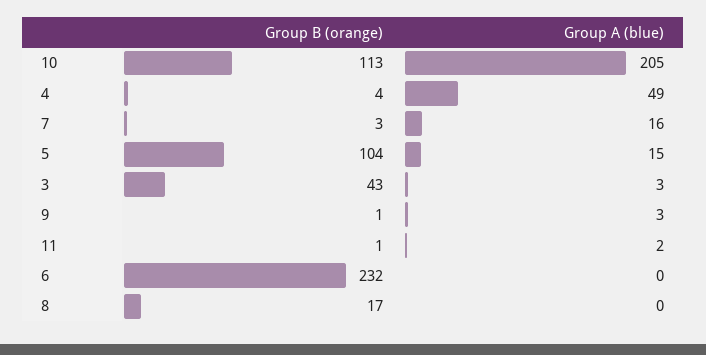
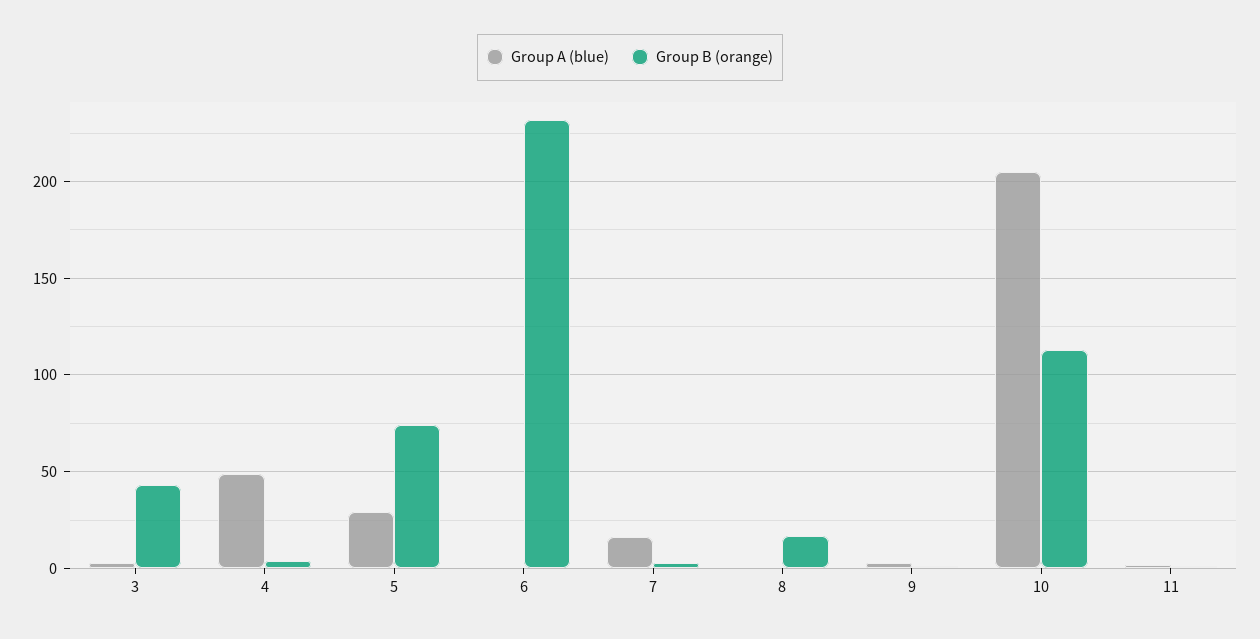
  {
    "Group B (orange)": {
      "10": 113,
      "4": 4,
      "7": 3,
-     "5": 104,
+     "5": 75,
      "3": 43,
      "9": 1,
      "11": 1,
      "6": 232,
      "8": 17
    },
    "Group A (blue)": {
      "10": 205,
      "4": 49,
      "7": 16,
-     "5": 15,
+     "5": 30,
      "3": 3,
      "9": 3,
      "11": 2,
      "6": 0,
      "8": 0
    }
  }

